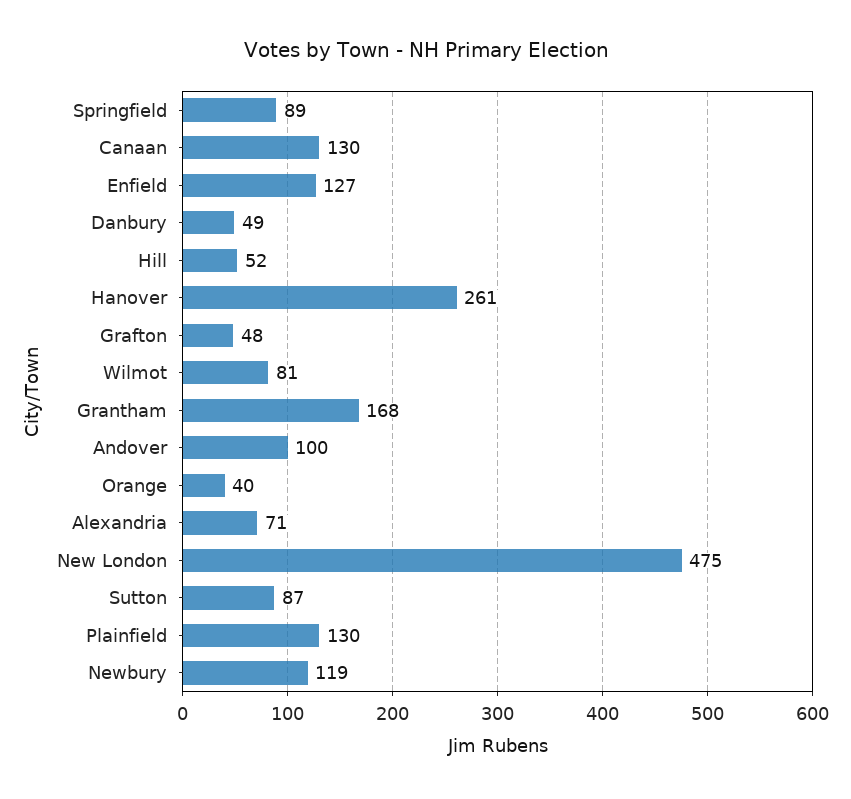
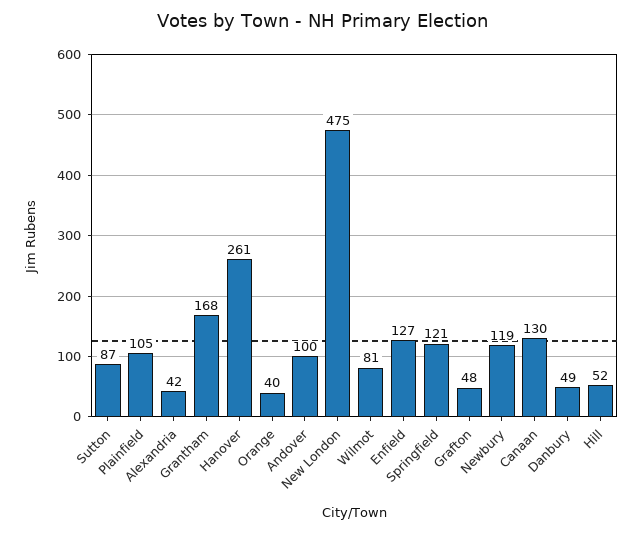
  {
-   "Springfield": 89,
+   "Springfield": 121,
    "Canaan": 130,
    "Enfield": 127,
    "Danbury": 49,
    "Hill": 52,
    "Hanover": 261,
    "Grafton": 48,
    "Wilmot": 81,
    "Grantham": 168,
    "Andover": 100,
    "Orange": 40,
-   "Alexandria": 71,
+   "Alexandria": 42,
    "New London": 475,
    "Sutton": 87,
-   "Plainfield": 130,
+   "Plainfield": 105,
    "Newbury": 119
  }

